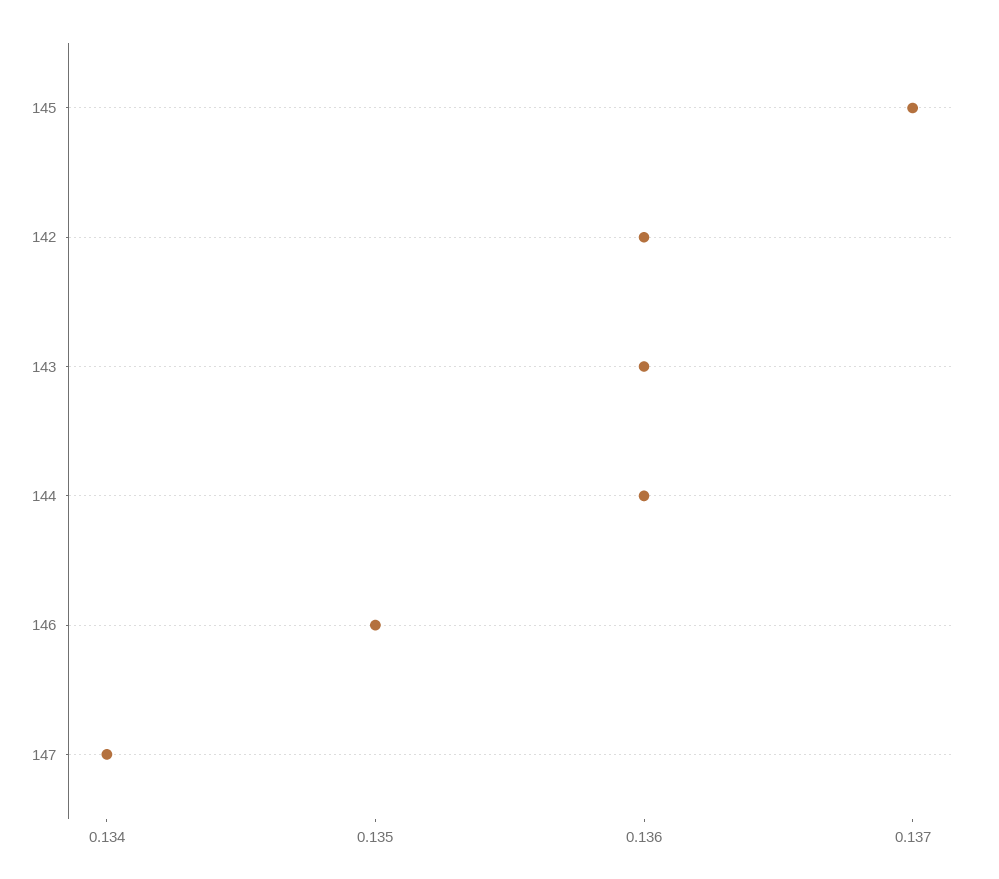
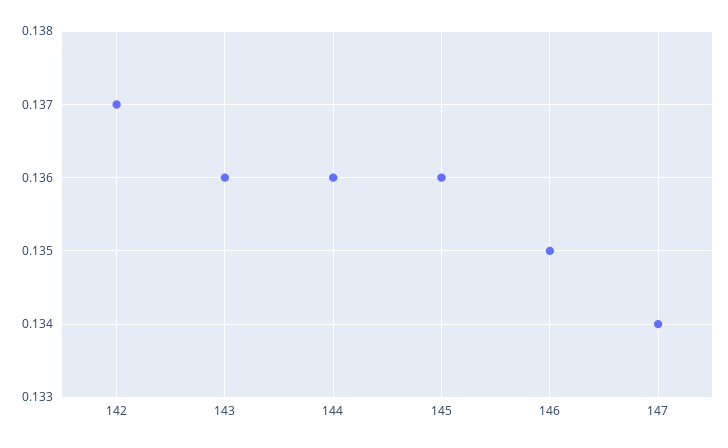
  {
-   "145": 0.137,
+   "145": 0.136,
-   "142": 0.136,
+   "142": 0.137,
    "143": 0.136,
    "144": 0.136,
    "146": 0.135,
    "147": 0.134
  }

